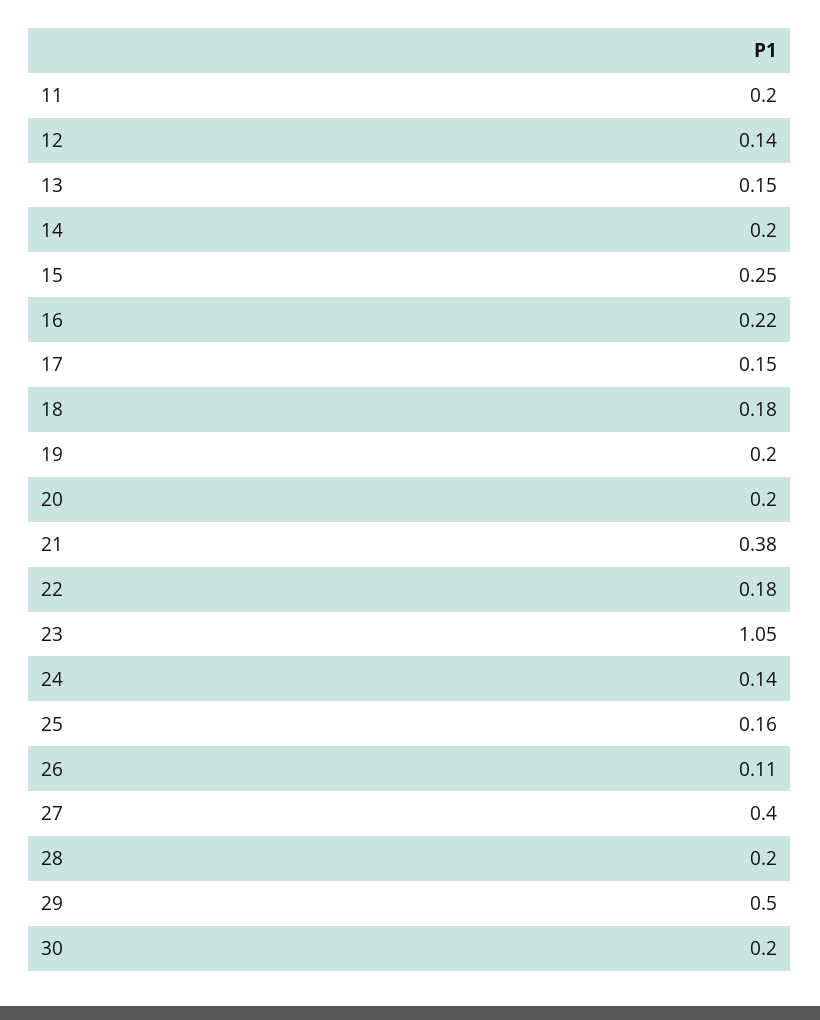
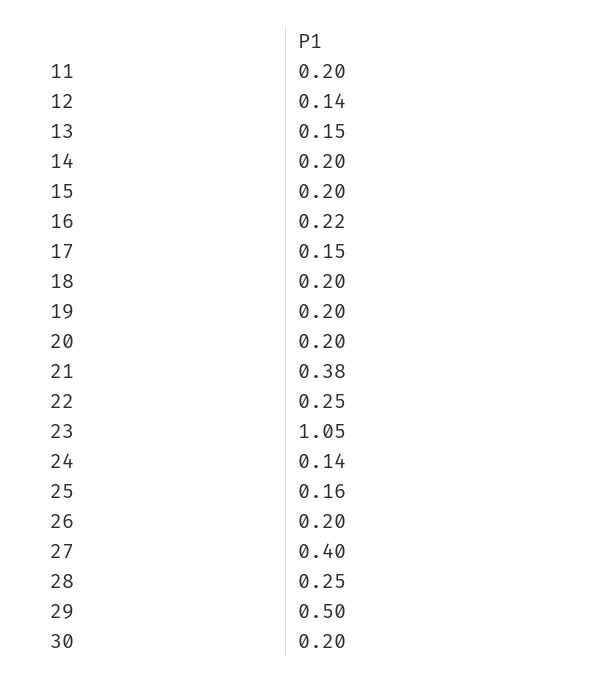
  {
    "11": 0.2,
    "12": 0.14,
    "13": 0.15,
    "14": 0.2,
-   "15": 0.25,
+   "15": 0.2,
    "16": 0.22,
    "17": 0.15,
-   "18": 0.18,
+   "18": 0.2,
    "19": 0.2,
    "20": 0.2,
    "21": 0.38,
-   "22": 0.18,
+   "22": 0.25,
    "23": 1.05,
    "24": 0.14,
    "25": 0.16,
-   "26": 0.11,
+   "26": 0.2,
    "27": 0.4,
-   "28": 0.2,
+   "28": 0.25,
    "29": 0.5,
    "30": 0.2
  }

